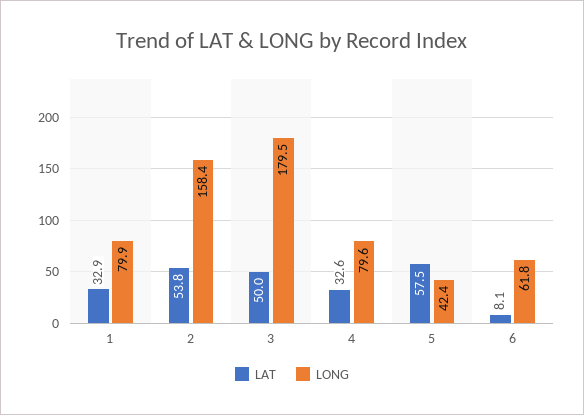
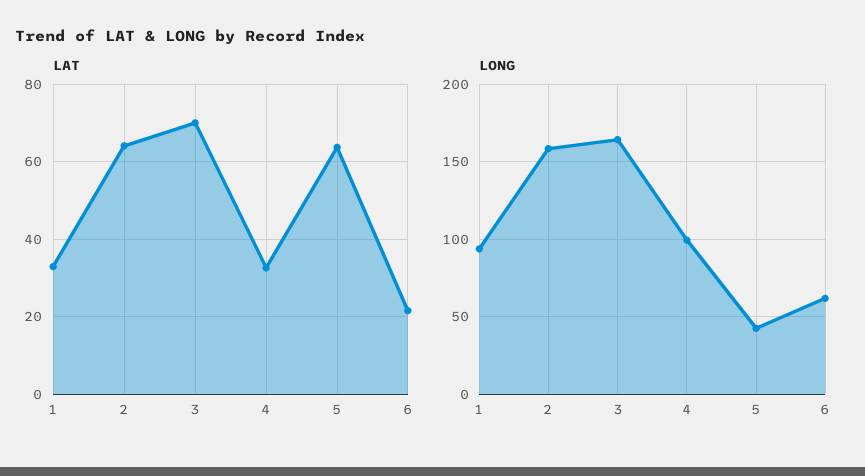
  {
    "LAT": {
      "1": 32.9,
-     "2": 53.8,
+     "2": 64,
-     "3": 50,
+     "3": 70,
      "4": 32.6,
-     "5": 57.5,
+     "5": 64,
-     "6": 8.1
+     "6": 22
    },
    "LONG": {
-     "1": 79.9,
+     "1": 95,
      "2": 158.4,
-     "3": 179.5,
+     "3": 165,
-     "4": 79.6,
+     "4": 100,
      "5": 42.4,
      "6": 61.8
    }
  }

